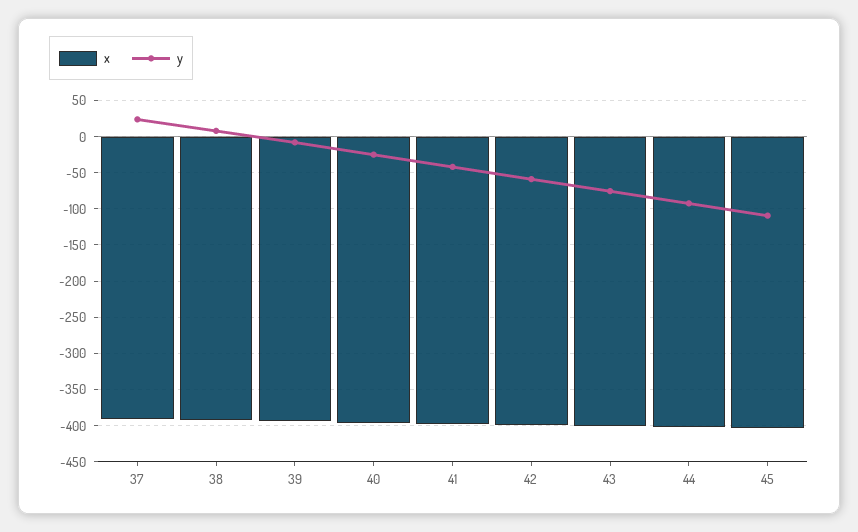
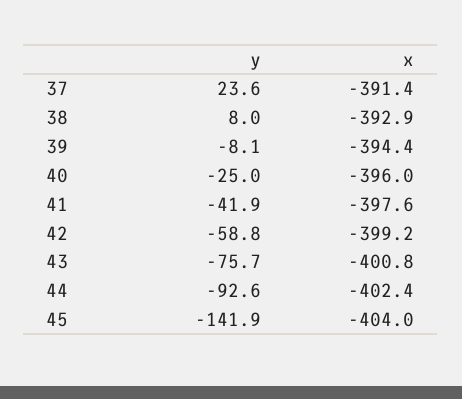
  {
    "x": {
      "37": -391.4,
      "38": -392.9,
      "39": -394.4,
      "40": -396,
      "41": -397.6,
      "42": -399.2,
      "43": -400.8,
      "44": -402.4,
      "45": -404
    },
    "y": {
      "37": 23.6,
      "38": 8,
      "39": -8.1,
      "40": -25,
      "41": -41.9,
      "42": -58.8,
      "43": -75.7,
      "44": -92.6,
-     "45": -110
+     "45": -141.9
    }
  }

